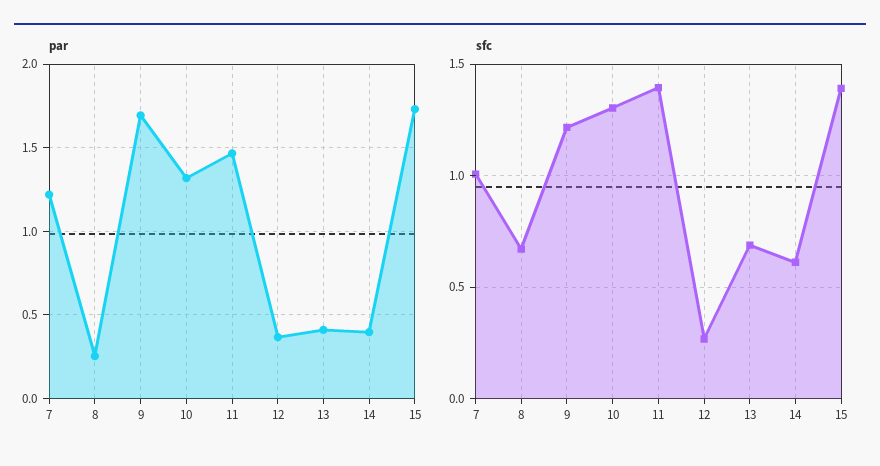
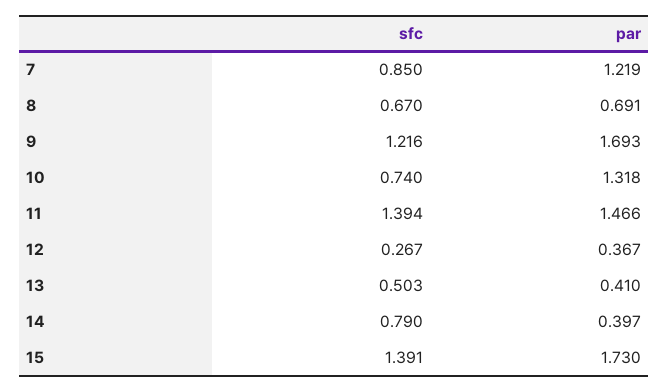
  {
    "par": {
      "7": 1.219,
-     "8": 0.25,
+     "8": 0.691,
      "9": 1.693,
      "10": 1.318,
      "11": 1.466,
      "12": 0.367,
      "13": 0.41,
      "14": 0.397,
      "15": 1.73
    },
    "sfc": {
-     "7": 1,
+     "7": 0.85,
      "8": 0.67,
      "9": 1.216,
-     "10": 1.3,
+     "10": 0.74,
      "11": 1.394,
      "12": 0.267,
-     "13": 0.7,
+     "13": 0.503,
-     "14": 0.6,
+     "14": 0.79,
      "15": 1.391
    }
  }

